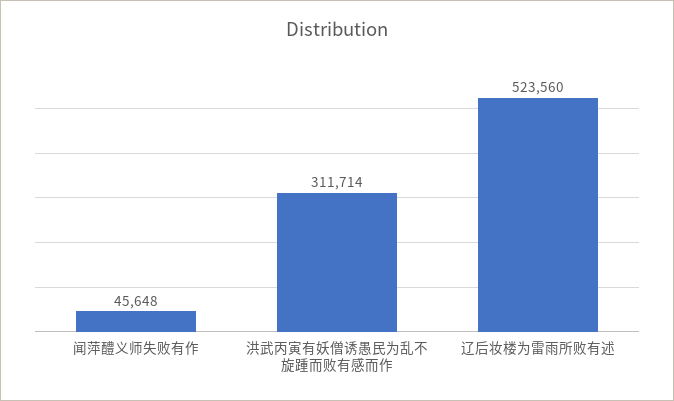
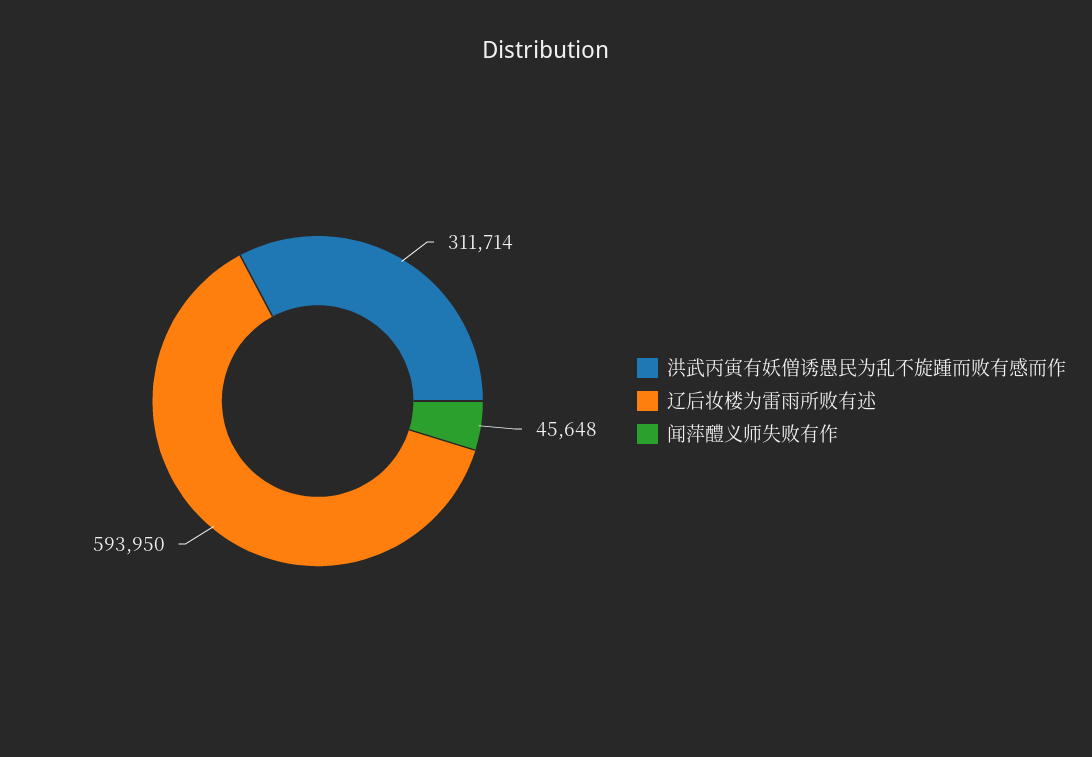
  {
    "闻萍醴义师失败有作": 45648,
    "洪武丙寅有妖僧诱愚民为乱不旋踵而败有感而作": 311714,
-   "辽后妆楼为雷雨所败有述": 523560
+   "辽后妆楼为雷雨所败有述": 593950
  }

